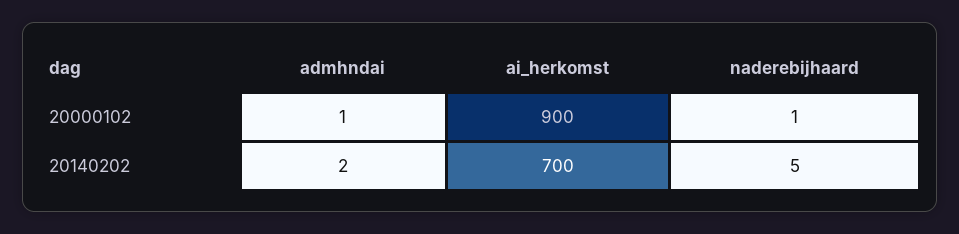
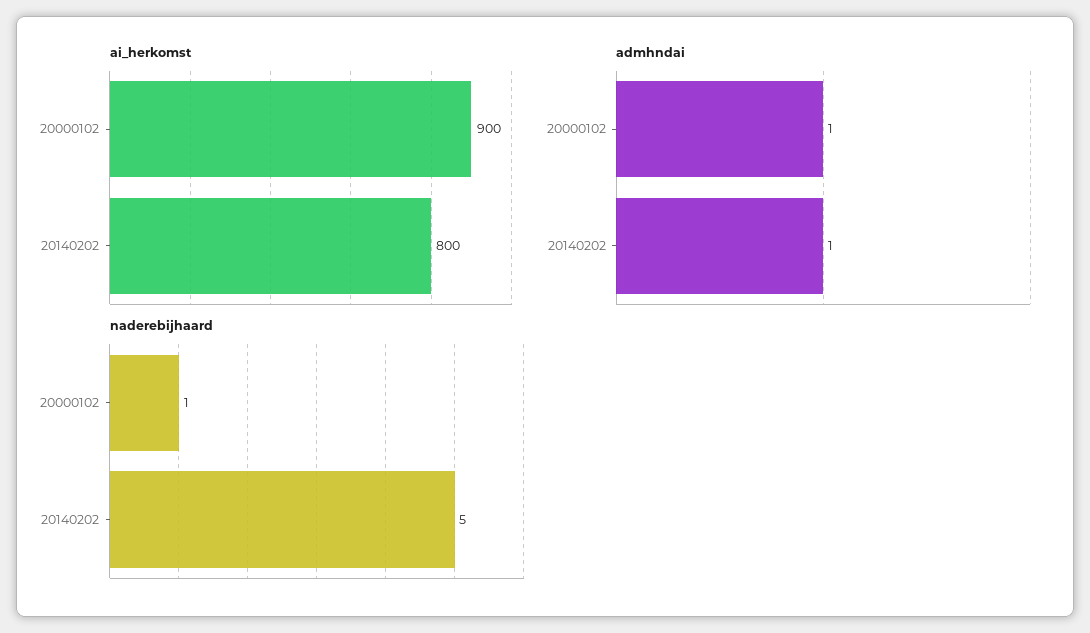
  {
    "admhndai": {
      "20000102": 1,
-     "20140202": 2
+     "20140202": 1
    },
    "ai_herkomst": {
      "20000102": 900,
-     "20140202": 700
+     "20140202": 800
    },
    "naderebijhaard": {
      "20000102": 1,
      "20140202": 5
    }
  }

